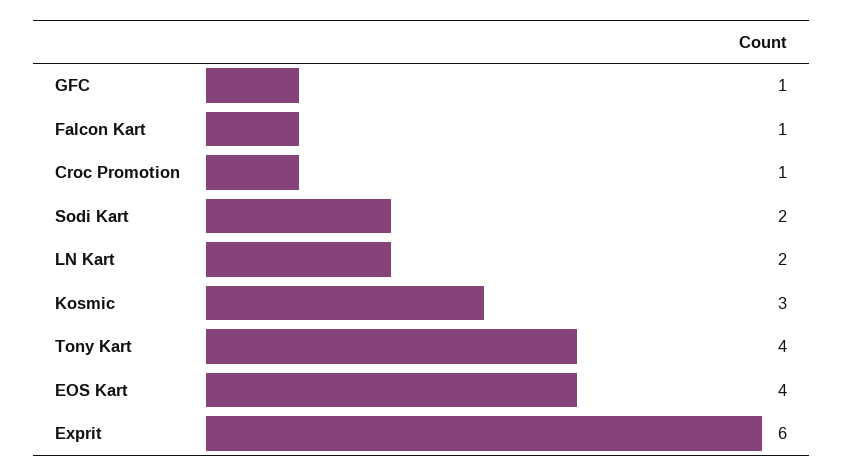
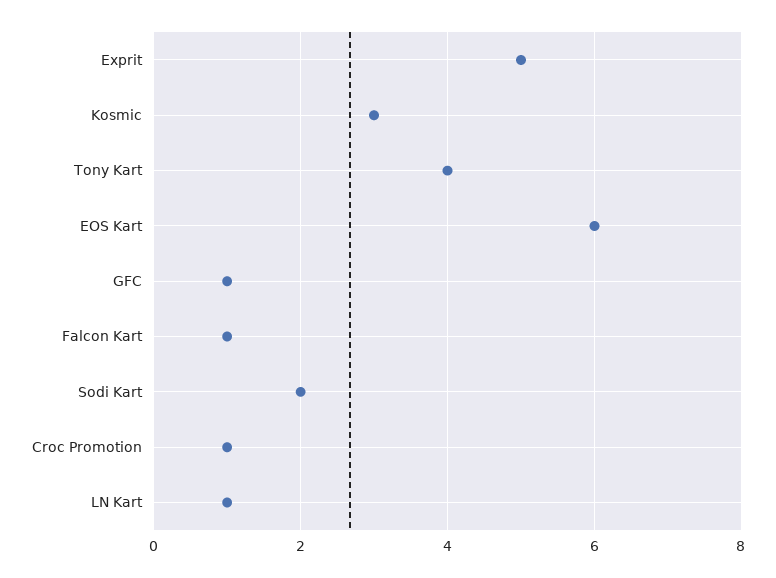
  {
    "GFC": 1,
    "Falcon Kart": 1,
    "Croc Promotion": 1,
    "Sodi Kart": 2,
-   "LN Kart": 2,
+   "LN Kart": 1,
    "Kosmic": 3,
    "Tony Kart": 4,
-   "EOS Kart": 4,
+   "EOS Kart": 6,
-   "Exprit": 6
+   "Exprit": 5
  }

